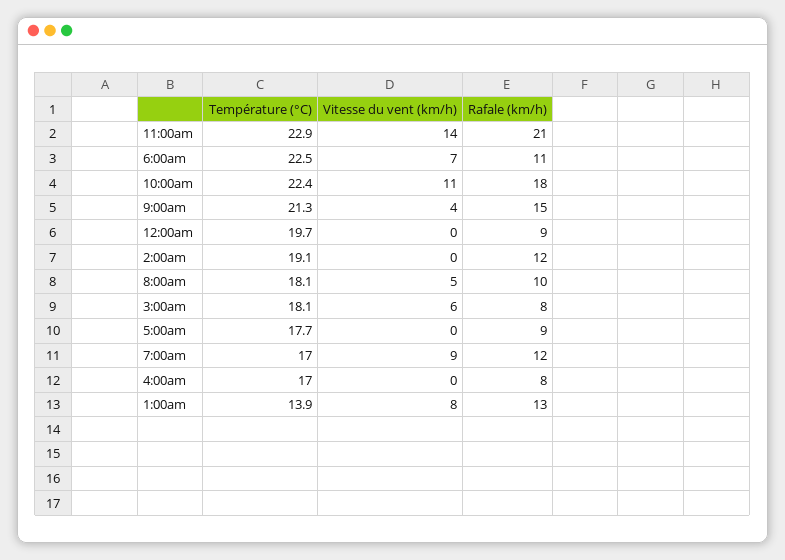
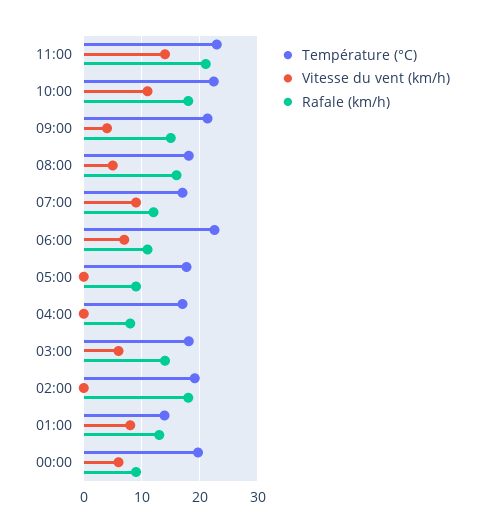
  {
    "Température (°C)": {
      "11:00am": 22.9,
      "6:00am": 22.5,
      "10:00am": 22.4,
      "9:00am": 21.3,
      "12:00am": 19.7,
      "2:00am": 19.1,
      "8:00am": 18.1,
      "3:00am": 18.1,
      "5:00am": 17.7,
      "7:00am": 17,
      "4:00am": 17,
      "1:00am": 13.9
    },
    "Vitesse du vent (km/h)": {
      "11:00am": 14,
      "6:00am": 7,
      "10:00am": 11,
      "9:00am": 4,
-     "12:00am": 0,
+     "12:00am": 6,
      "2:00am": 0,
      "8:00am": 5,
      "3:00am": 6,
      "5:00am": 0,
      "7:00am": 9,
      "4:00am": 0,
      "1:00am": 8
    },
    "Rafale (km/h)": {
      "11:00am": 21,
      "6:00am": 11,
      "10:00am": 18,
      "9:00am": 15,
      "12:00am": 9,
-     "2:00am": 12,
+     "2:00am": 18,
-     "8:00am": 10,
+     "8:00am": 16,
-     "3:00am": 8,
+     "3:00am": 14,
      "5:00am": 9,
      "7:00am": 12,
      "4:00am": 8,
      "1:00am": 13
    }
  }

